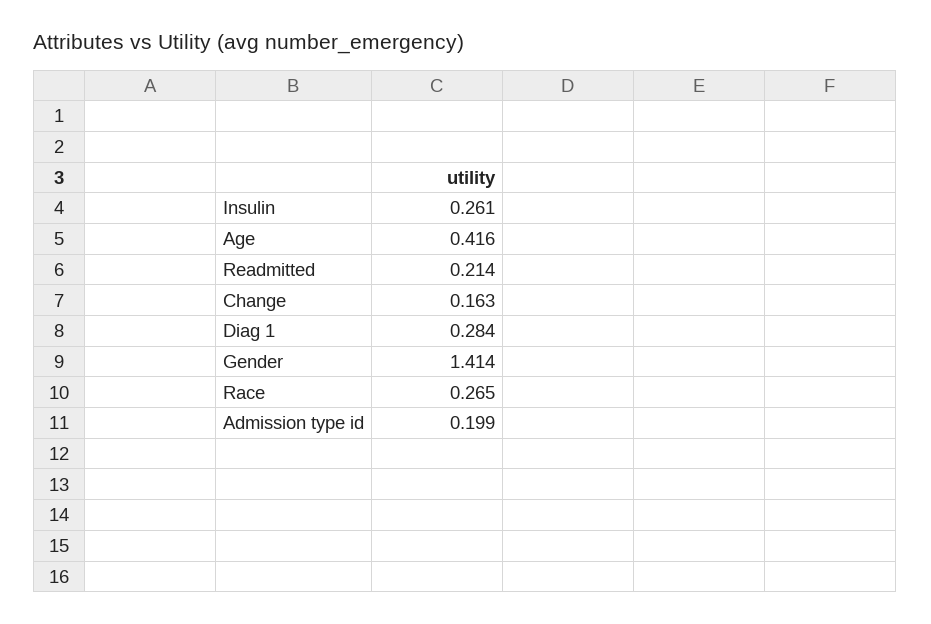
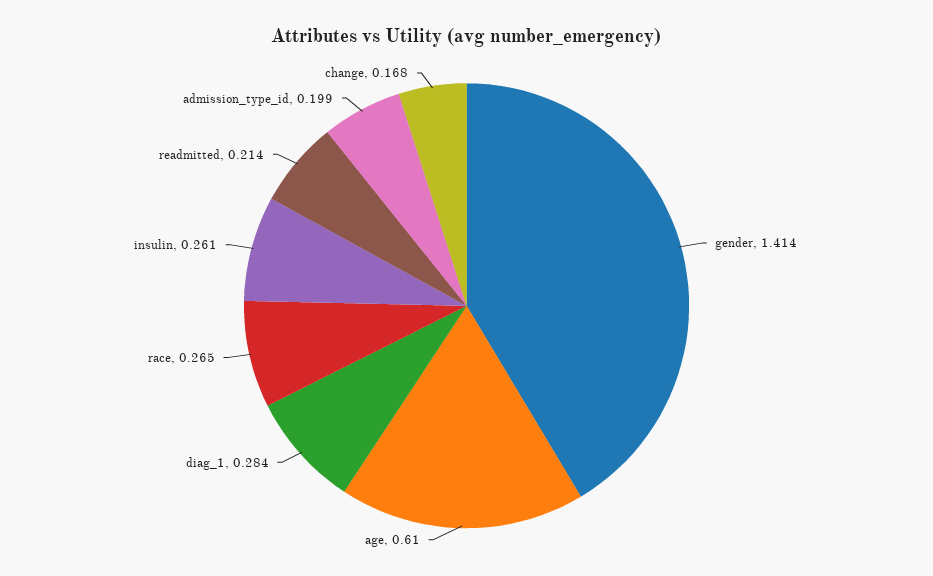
  {
    "Insulin": 0.261,
-   "Age": 0.416,
+   "Age": 0.61,
    "Readmitted": 0.214,
-   "Change": 0.163,
+   "Change": 0.168,
    "Diag 1": 0.284,
    "Gender": 1.414,
    "Race": 0.265,
    "Admission type id": 0.199
  }

